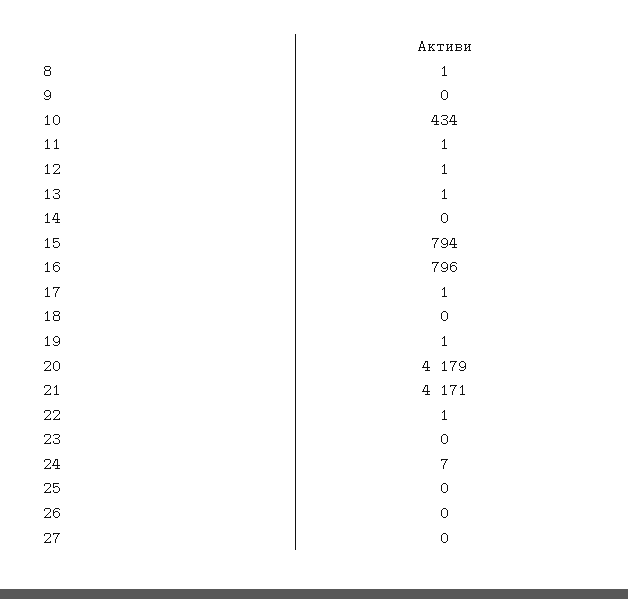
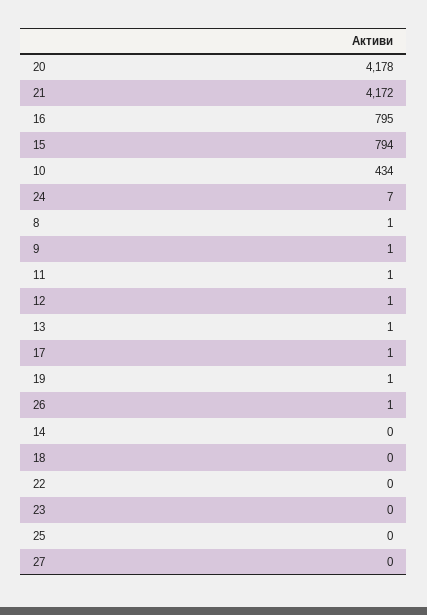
  {
    "8": 1,
-   "9": 0,
+   "9": 1,
    "10": 434,
    "11": 1,
    "12": 1,
    "13": 1,
    "14": 0,
    "15": 794,
-   "16": 796,
+   "16": 795,
    "17": 1,
    "18": 0,
    "19": 1,
-   "20": 4179,
+   "20": 4178,
-   "21": 4171,
+   "21": 4172,
-   "22": 1,
+   "22": 0,
    "23": 0,
    "24": 7,
    "25": 0,
-   "26": 0,
+   "26": 1,
    "27": 0
  }

